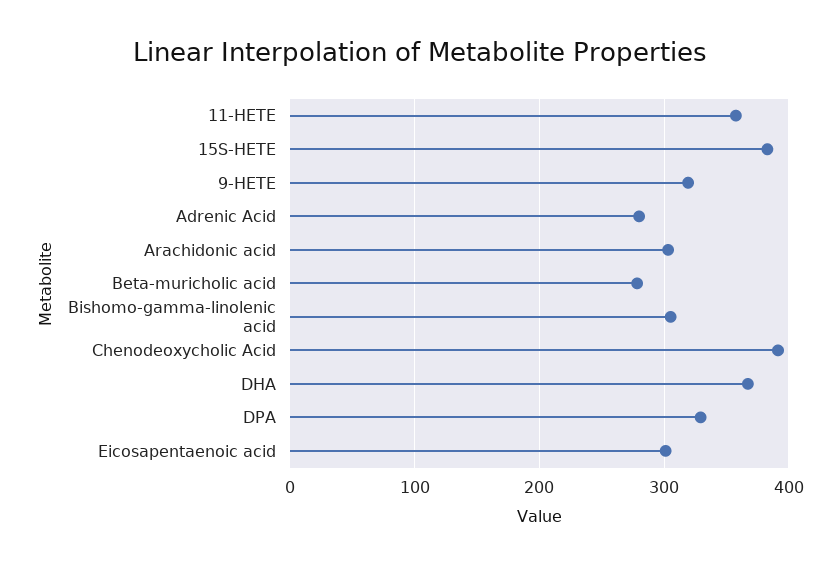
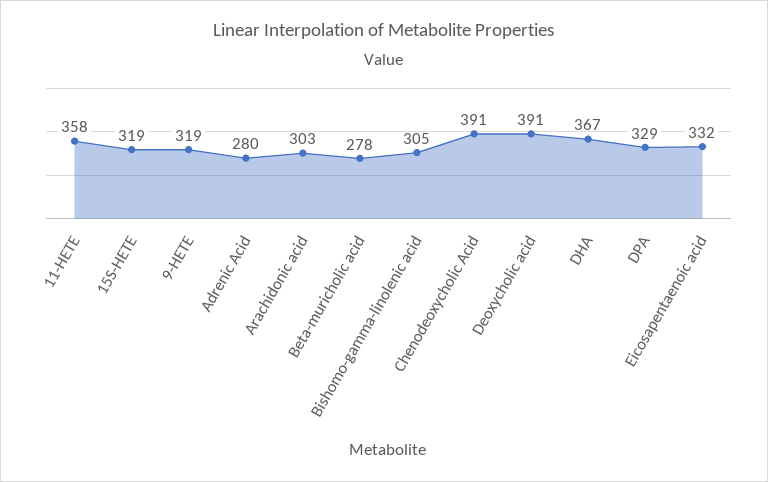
  {
    "11-HETE": 358,
-   "15S-HETE": 380,
+   "15S-HETE": 319,
    "9-HETE": 319,
    "Adrenic Acid": 280,
    "Arachidonic acid": 303,
    "Beta-muricholic acid": 278,
    "Bishomo-gamma-linolenic acid": 305,
    "Chenodeoxycholic Acid": 391,
    "DHA": 367,
    "DPA": 329,
-   "Eicosapentaenoic acid": 300
+   "Eicosapentaenoic acid": 332,
+   "Deoxycholic acid": 391
  }

